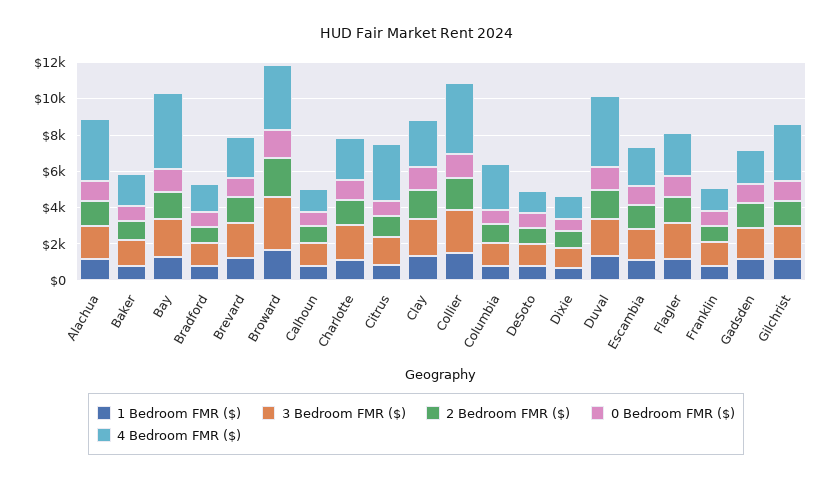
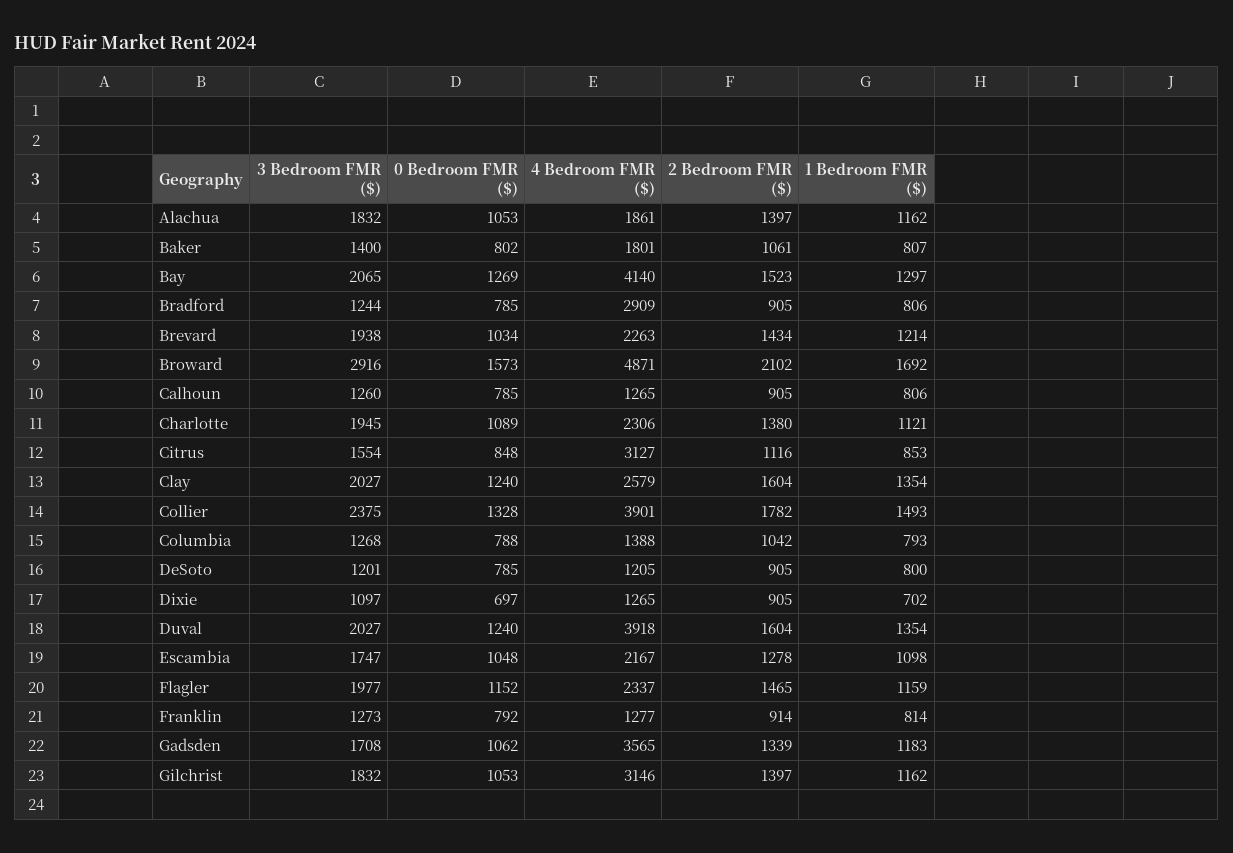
  {
    "1 Bedroom FMR ($)": {
      "Alachua": 1162,
      "Baker": 807,
      "Bay": 1297,
      "Bradford": 806,
      "Brevard": 1214,
      "Broward": 1692,
      "Calhoun": 806,
      "Charlotte": 1121,
      "Citrus": 853,
      "Clay": 1354,
      "Collier": 1493,
      "Columbia": 793,
      "DeSoto": 800,
      "Dixie": 702,
      "Duval": 1354,
      "Escambia": 1098,
      "Flagler": 1159,
      "Franklin": 814,
      "Gadsden": 1183,
      "Gilchrist": 1162
    },
    "3 Bedroom FMR ($)": {
      "Alachua": 1832,
      "Baker": 1400,
      "Bay": 2065,
      "Bradford": 1244,
      "Brevard": 1938,
      "Broward": 2916,
      "Calhoun": 1260,
      "Charlotte": 1945,
      "Citrus": 1554,
      "Clay": 2027,
      "Collier": 2375,
      "Columbia": 1268,
      "DeSoto": 1201,
      "Dixie": 1097,
      "Duval": 2027,
      "Escambia": 1747,
      "Flagler": 1977,
      "Franklin": 1273,
      "Gadsden": 1708,
      "Gilchrist": 1832
    },
    "2 Bedroom FMR ($)": {
      "Alachua": 1397,
      "Baker": 1061,
      "Bay": 1523,
      "Bradford": 905,
      "Brevard": 1434,
      "Broward": 2102,
      "Calhoun": 905,
      "Charlotte": 1380,
      "Citrus": 1116,
      "Clay": 1604,
      "Collier": 1782,
      "Columbia": 1042,
      "DeSoto": 905,
      "Dixie": 905,
      "Duval": 1604,
      "Escambia": 1278,
      "Flagler": 1465,
      "Franklin": 914,
      "Gadsden": 1339,
      "Gilchrist": 1397
    },
    "0 Bedroom FMR ($)": {
      "Alachua": 1053,
      "Baker": 802,
      "Bay": 1269,
      "Bradford": 785,
      "Brevard": 1034,
      "Broward": 1573,
      "Calhoun": 785,
      "Charlotte": 1089,
      "Citrus": 848,
      "Clay": 1240,
      "Collier": 1328,
      "Columbia": 788,
      "DeSoto": 785,
      "Dixie": 697,
      "Duval": 1240,
      "Escambia": 1048,
      "Flagler": 1152,
      "Franklin": 792,
      "Gadsden": 1062,
      "Gilchrist": 1053
    },
    "4 Bedroom FMR ($)": {
-     "Alachua": 3500,
+     "Alachua": 1861,
      "Baker": 1801,
      "Bay": 4140,
-     "Bradford": 1500,
+     "Bradford": 2909,
      "Brevard": 2263,
-     "Broward": 3500,
+     "Broward": 4871,
      "Calhoun": 1265,
      "Charlotte": 2306,
      "Citrus": 3127,
      "Clay": 2579,
      "Collier": 3901,
-     "Columbia": 2500,
+     "Columbia": 1388,
      "DeSoto": 1205,
      "Dixie": 1265,
      "Duval": 3918,
      "Escambia": 2167,
      "Flagler": 2337,
      "Franklin": 1277,
-     "Gadsden": 2000,
+     "Gadsden": 3565,
      "Gilchrist": 3146
    }
  }

